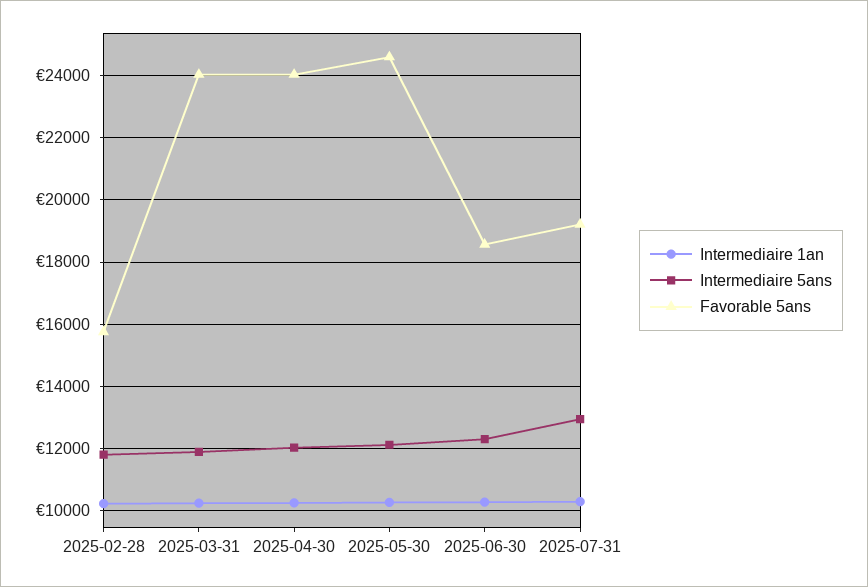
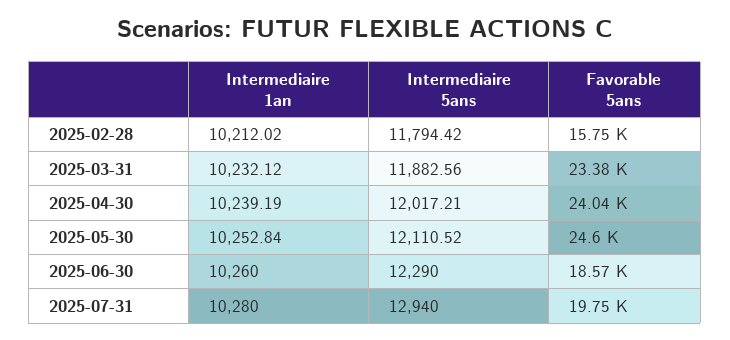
  {
    "Intermediaire 1an": {
      "2025-02-28": 10212.02,
      "2025-03-31": 10232.12,
      "2025-04-30": 10239.19,
      "2025-05-30": 10252.84,
      "2025-06-30": 10260,
      "2025-07-31": 10280
    },
    "Intermediaire 5ans": {
      "2025-02-28": 11794.42,
      "2025-03-31": 11882.56,
      "2025-04-30": 12017.21,
      "2025-05-30": 12110.52,
      "2025-06-30": 12290,
      "2025-07-31": 12940
    },
    "Favorable 5ans": {
      "2025-02-28": 15750,
-     "2025-03-31": 24000,
+     "2025-03-31": 23380,
      "2025-04-30": 24040,
      "2025-05-30": 24600,
      "2025-06-30": 18570,
-     "2025-07-31": 19200
+     "2025-07-31": 19750
    }
  }

